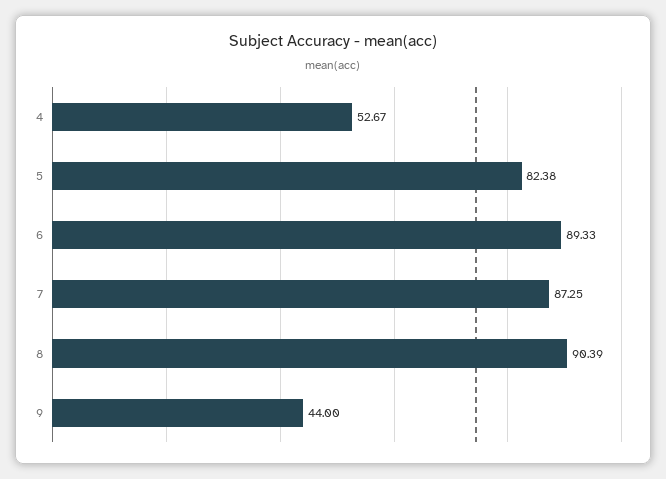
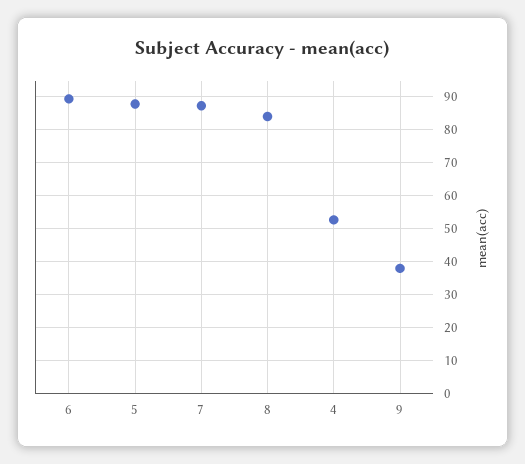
  {
    "4": 52.67,
-   "5": 82.38,
+   "5": 88,
    "6": 89.33,
    "7": 87.25,
-   "8": 90.39,
+   "8": 84,
-   "9": 44
+   "9": 38
  }

